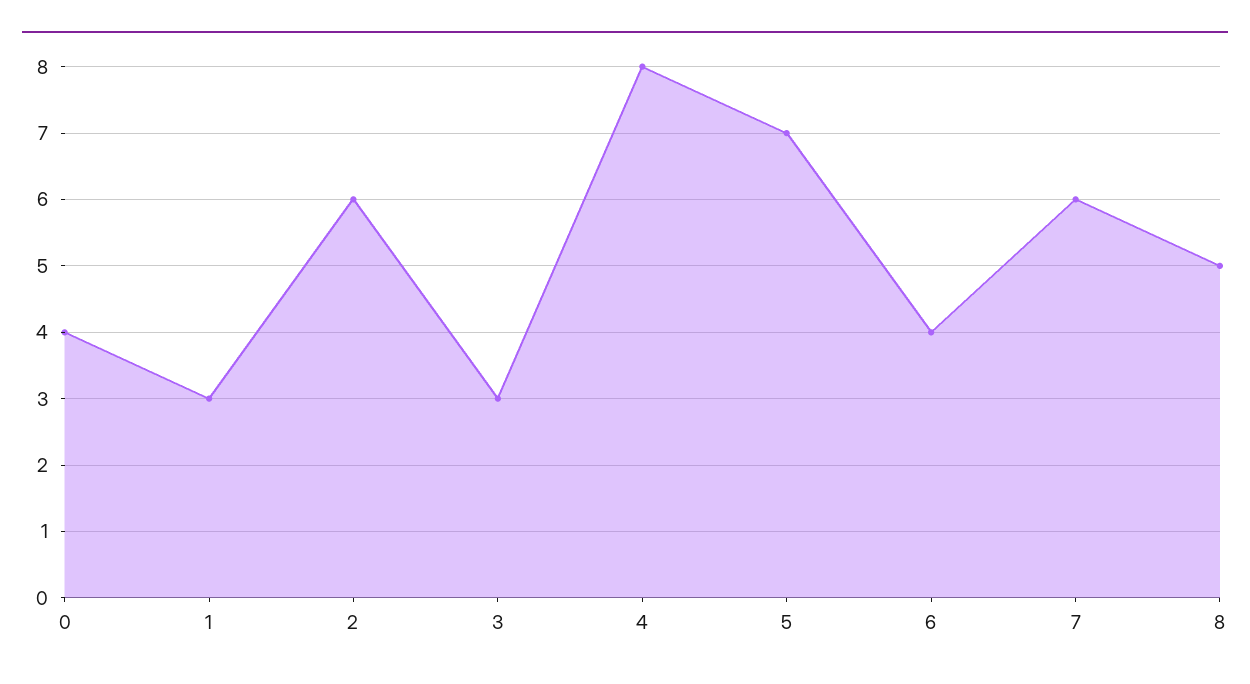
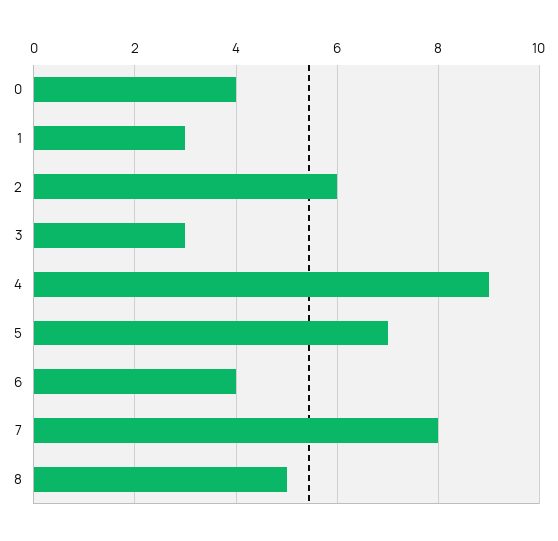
  {
    "0": 4,
    "1": 3,
    "2": 6,
    "3": 3,
-   "4": 8,
+   "4": 9,
    "5": 7,
    "6": 4,
-   "7": 6,
+   "7": 8,
    "8": 5
  }

